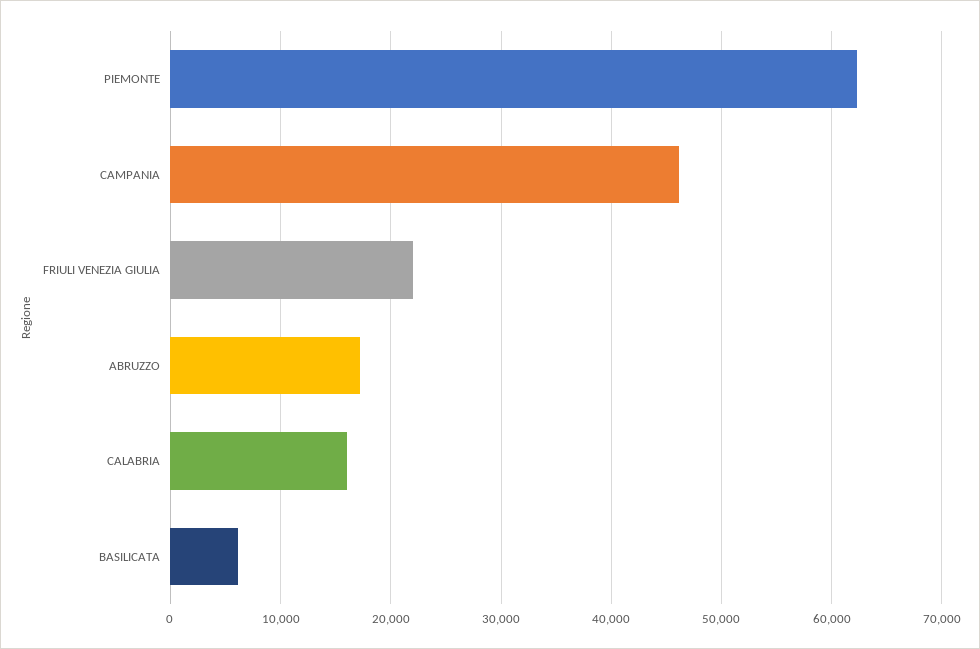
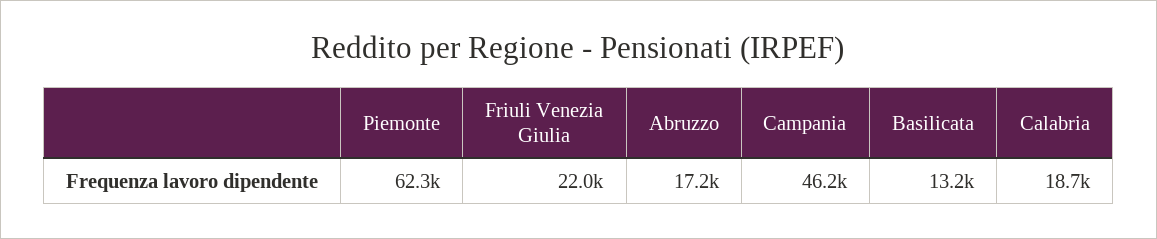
  {
    "PIEMONTE": 62300,
    "CAMPANIA": 46200,
    "FRIULI VENEZIA GIULIA": 22000,
    "ABRUZZO": 17200,
-   "CALABRIA": 16000,
+   "CALABRIA": 18700,
-   "BASILICATA": 6000
+   "BASILICATA": 13200
  }

